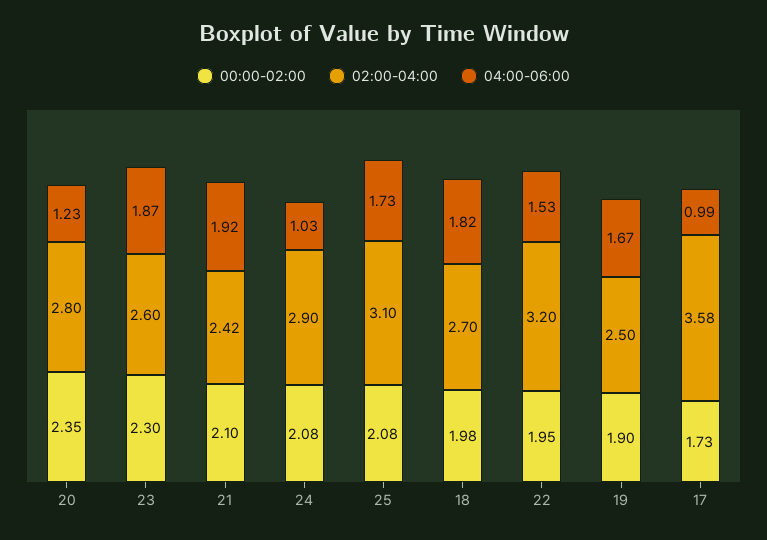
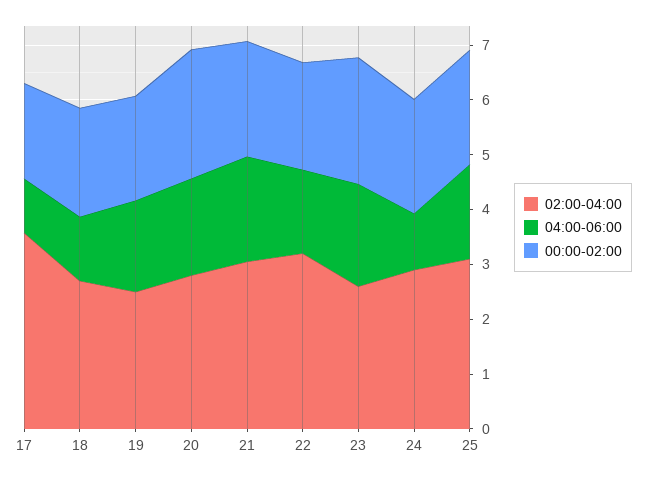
  {
    "00:00-02:00": {
      "20": 2.35,
      "23": 2.3,
      "21": 2.1,
      "24": 2.08,
      "25": 2.08,
      "18": 1.98,
      "22": 1.95,
      "19": 1.9,
      "17": 1.73
    },
    "02:00-04:00": {
      "20": 2.8,
      "23": 2.6,
-     "21": 2.42,
+     "21": 3,
      "24": 2.9,
      "25": 3.1,
      "18": 2.7,
      "22": 3.2,
      "19": 2.5,
      "17": 3.58
    },
    "04:00-06:00": {
-     "20": 1.23,
+     "20": 1.8,
      "23": 1.87,
      "21": 1.92,
      "24": 1.03,
      "25": 1.73,
-     "18": 1.82,
+     "18": 1.2,
      "22": 1.53,
      "19": 1.67,
      "17": 0.99
    }
  }

